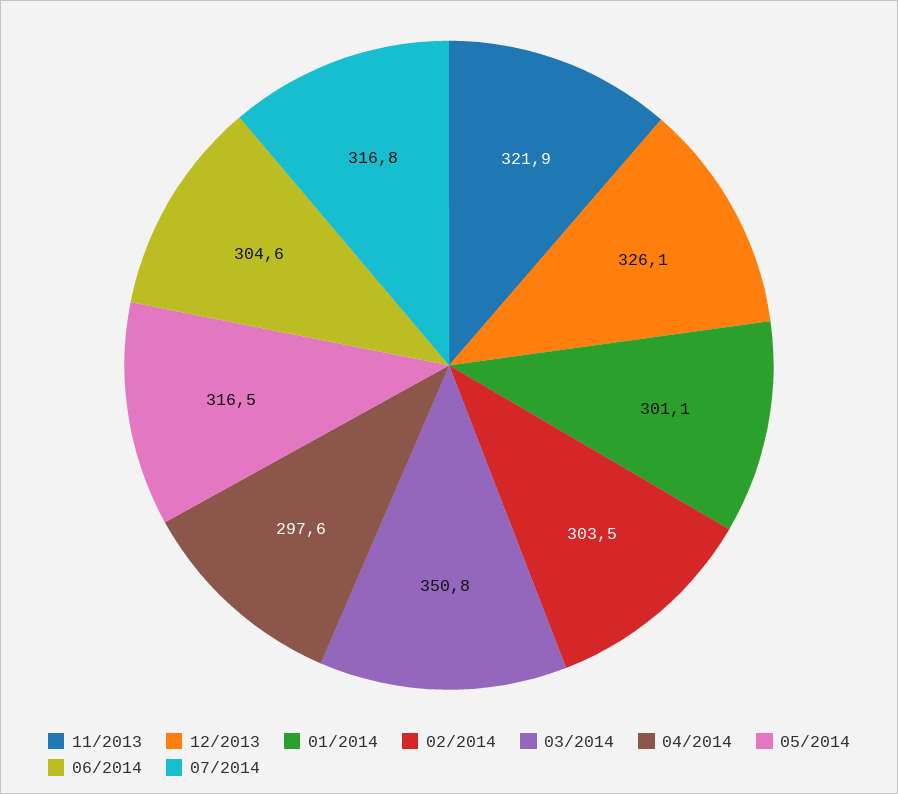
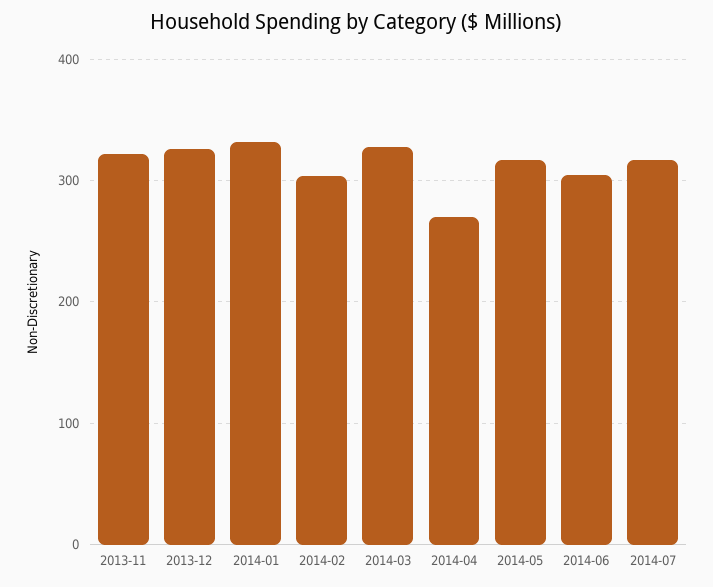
  {
    "11/2013": 321.9,
    "12/2013": 326.1,
-   "01/2014": 301.1,
+   "01/2014": 330,
    "02/2014": 303.5,
-   "03/2014": 350.8,
+   "03/2014": 330,
-   "04/2014": 297.6,
+   "04/2014": 270,
    "05/2014": 316.5,
    "06/2014": 304.6,
    "07/2014": 316.8
  }

